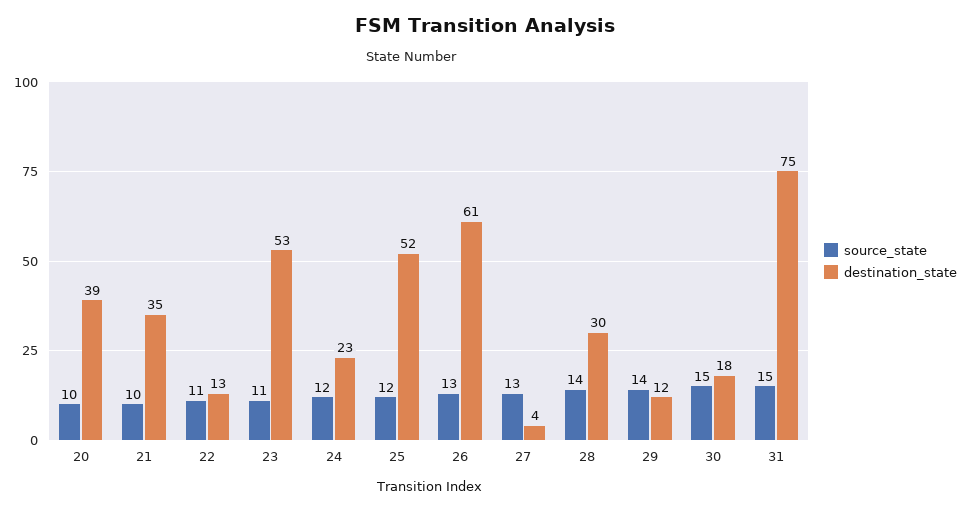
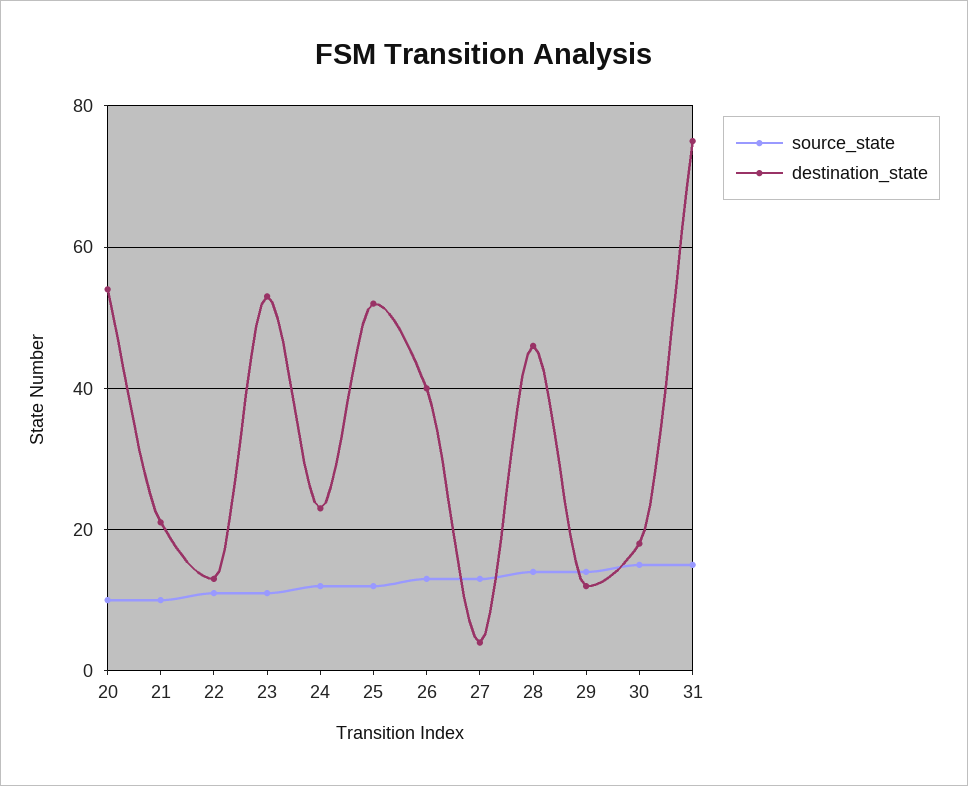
  {
    "source_state": {
      "20": 10,
      "21": 10,
      "22": 11,
      "23": 11,
      "24": 12,
      "25": 12,
      "26": 13,
      "27": 13,
      "28": 14,
      "29": 14,
      "30": 15,
      "31": 15
    },
    "destination_state": {
-     "20": 39,
+     "20": 55,
-     "21": 35,
+     "21": 20,
      "22": 13,
      "23": 53,
      "24": 23,
      "25": 52,
-     "26": 61,
+     "26": 40,
      "27": 4,
-     "28": 30,
+     "28": 45,
      "29": 12,
      "30": 18,
      "31": 75
    }
  }

